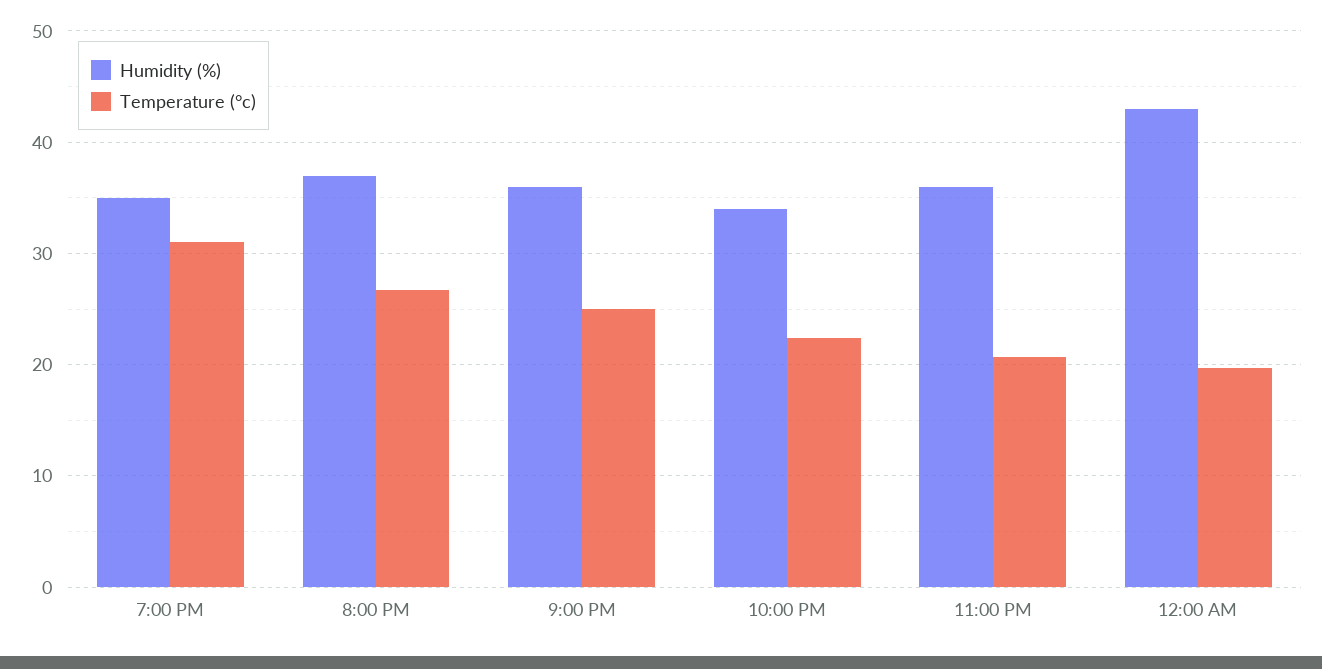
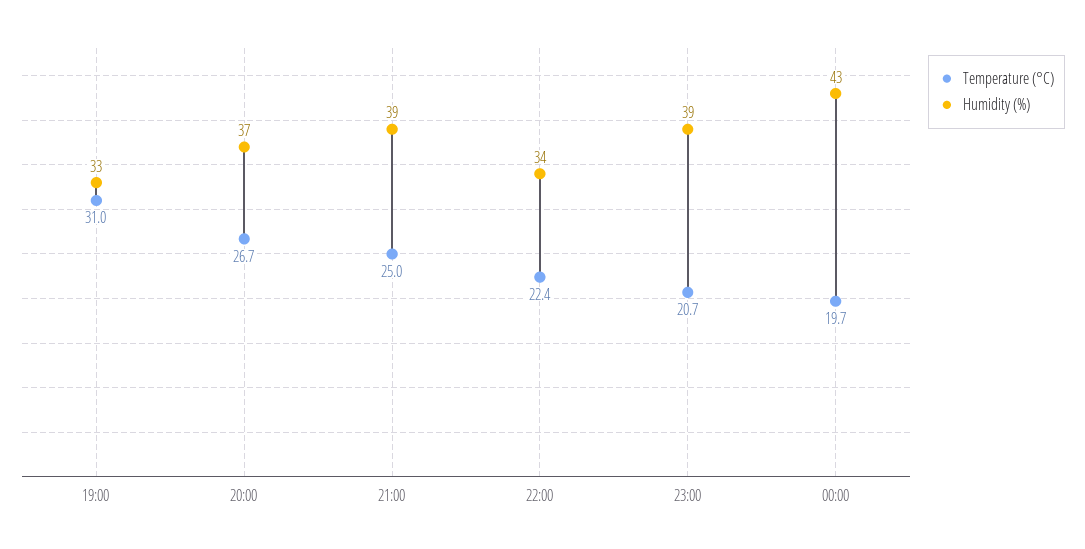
  {
    "Humidity (%)": {
-     "7:00 PM": 35,
+     "7:00 PM": 33,
      "8:00 PM": 37,
-     "9:00 PM": 36,
+     "9:00 PM": 39,
      "10:00 PM": 34,
-     "11:00 PM": 36,
+     "11:00 PM": 39,
      "12:00 AM": 43
    },
    "Temperature (°c)": {
      "7:00 PM": 31,
      "8:00 PM": 26.7,
      "9:00 PM": 25,
      "10:00 PM": 22.4,
      "11:00 PM": 20.7,
      "12:00 AM": 19.7
    }
  }

